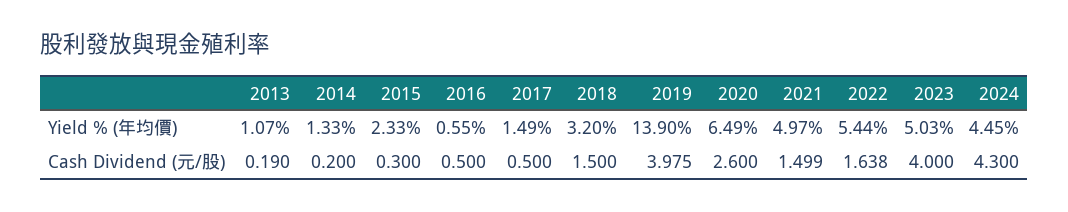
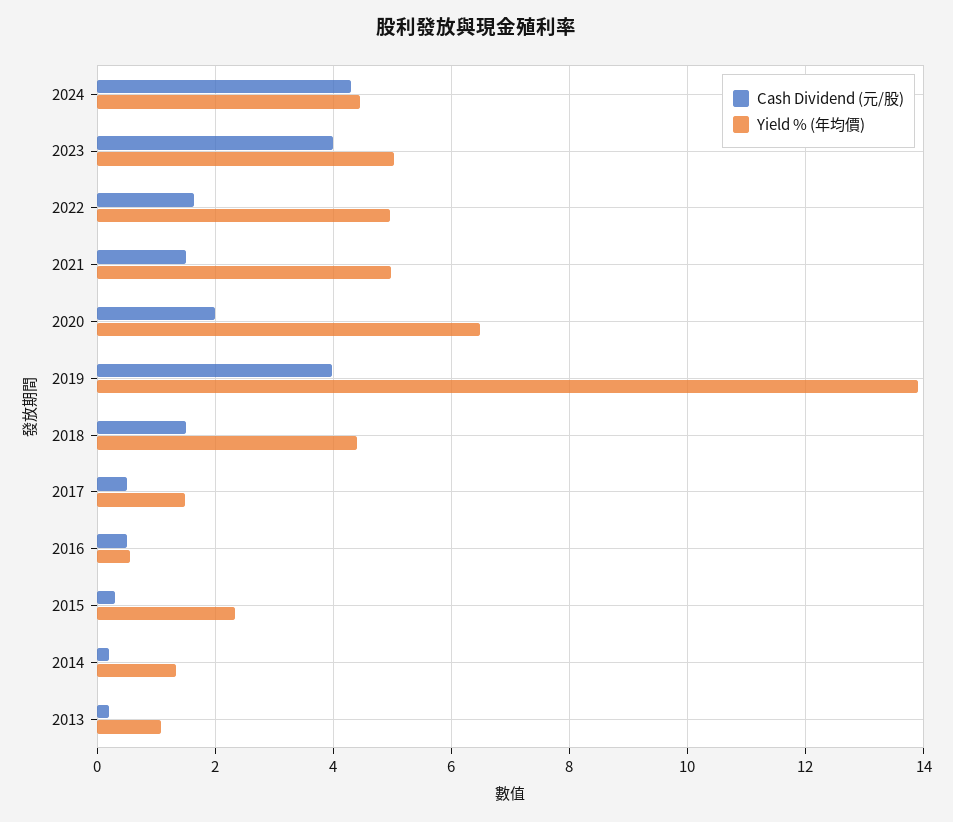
  {
    "Yield % (年均價)": {
      "2013": 1.07,
      "2014": 1.33,
      "2015": 2.33,
      "2016": 0.55,
      "2017": 1.49,
-     "2018": 3.2,
+     "2018": 4.4,
      "2019": 13.9,
      "2020": 6.49,
      "2021": 4.97,
-     "2022": 5.44,
+     "2022": 5,
      "2023": 5.03,
      "2024": 4.45
    },
    "Cash Dividend (元/股)": {
      "2013": 0.19,
      "2014": 0.2,
      "2015": 0.3,
      "2016": 0.5,
      "2017": 0.5,
      "2018": 1.5,
      "2019": 3.975,
-     "2020": 2.6,
+     "2020": 2,
      "2021": 1.499,
      "2022": 1.638,
      "2023": 4,
      "2024": 4.3
    }
  }

